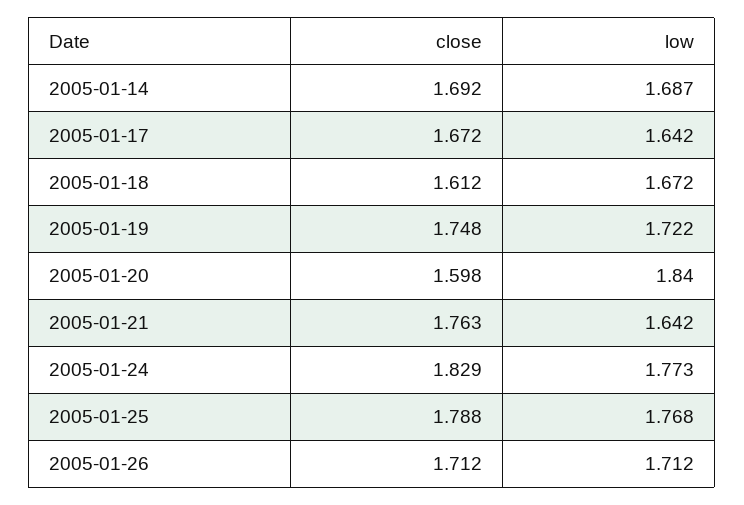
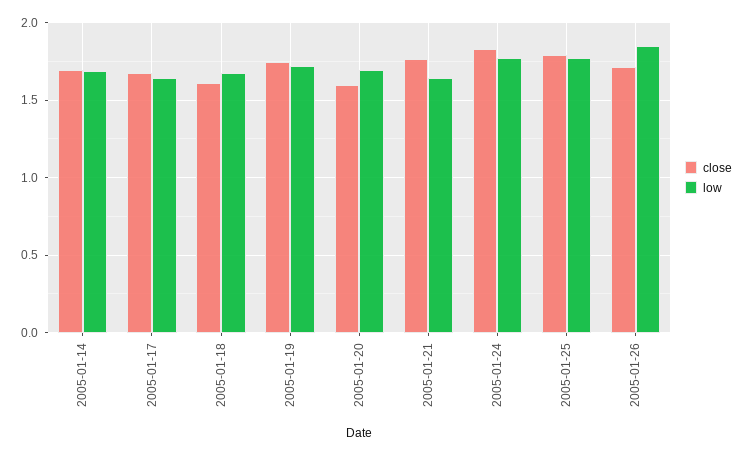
  {
    "close": {
      "2005-01-14": 1.692,
      "2005-01-17": 1.672,
      "2005-01-18": 1.612,
      "2005-01-19": 1.748,
      "2005-01-20": 1.598,
      "2005-01-21": 1.763,
      "2005-01-24": 1.829,
      "2005-01-25": 1.788,
      "2005-01-26": 1.712
    },
    "low": {
      "2005-01-14": 1.687,
      "2005-01-17": 1.642,
      "2005-01-18": 1.672,
      "2005-01-19": 1.722,
-     "2005-01-20": 1.84,
+     "2005-01-20": 1.7,
      "2005-01-21": 1.642,
      "2005-01-24": 1.773,
      "2005-01-25": 1.768,
-     "2005-01-26": 1.712
+     "2005-01-26": 1.85
    }
  }

